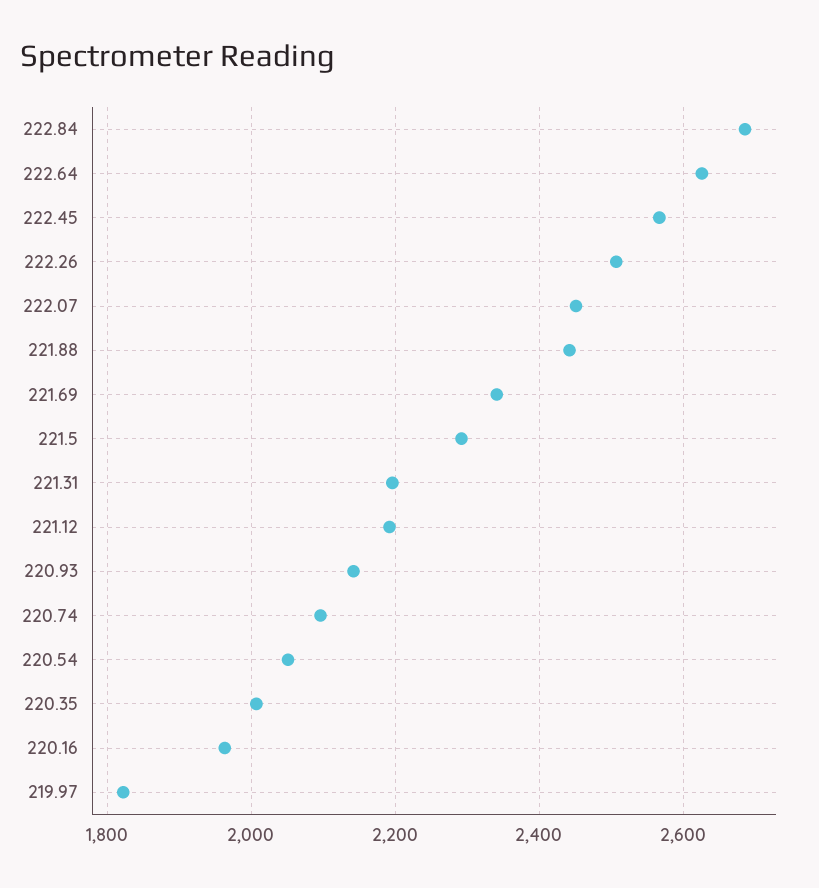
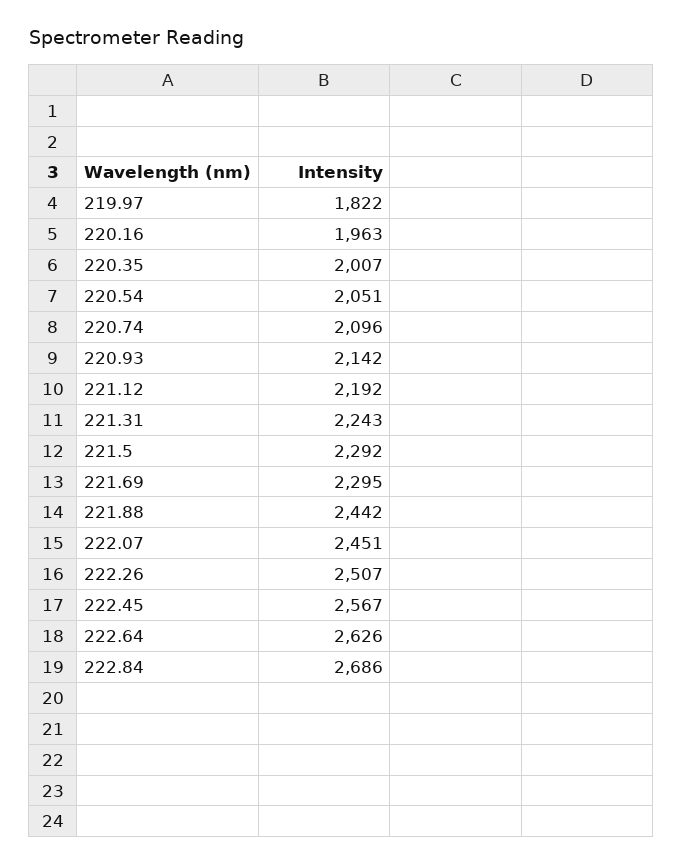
  {
    "222.84": 2686,
    "222.64": 2626,
    "222.45": 2567,
    "222.26": 2507,
    "222.07": 2451,
    "221.88": 2442,
-   "221.69": 2340,
+   "221.69": 2295,
    "221.5": 2292,
-   "221.31": 2200,
+   "221.31": 2243,
    "221.12": 2192,
    "220.93": 2142,
    "220.74": 2096,
    "220.54": 2051,
    "220.35": 2007,
    "220.16": 1963,
    "219.97": 1822
  }

